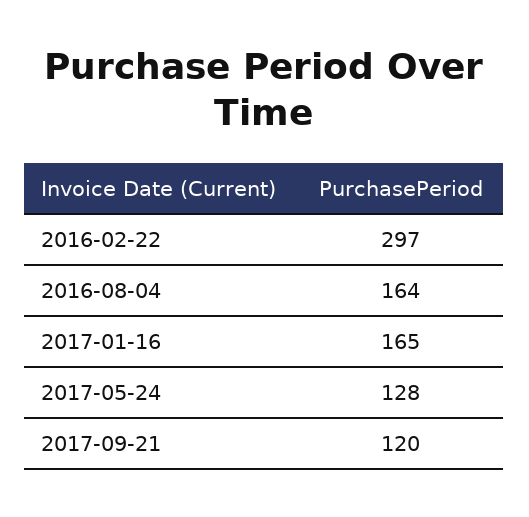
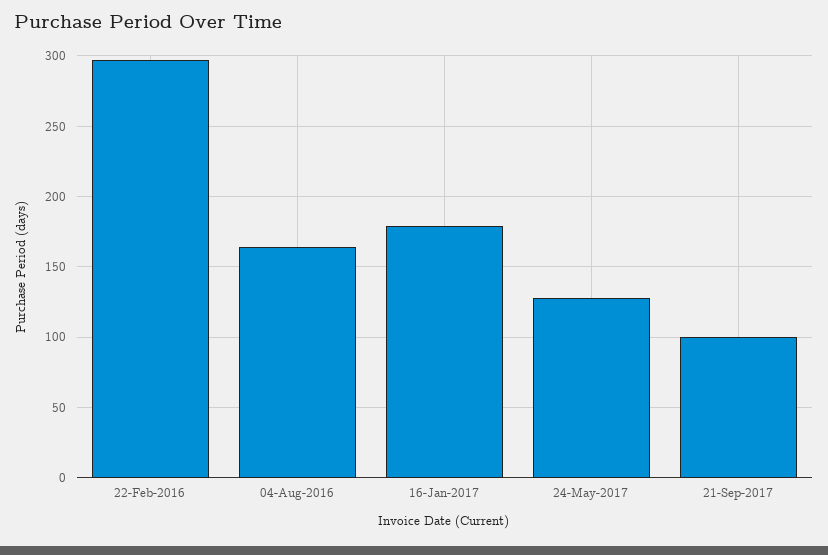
  {
    "2016-02-22": 297,
    "2016-08-04": 164,
-   "2017-01-16": 165,
+   "2017-01-16": 180,
    "2017-05-24": 128,
-   "2017-09-21": 120
+   "2017-09-21": 100
  }

